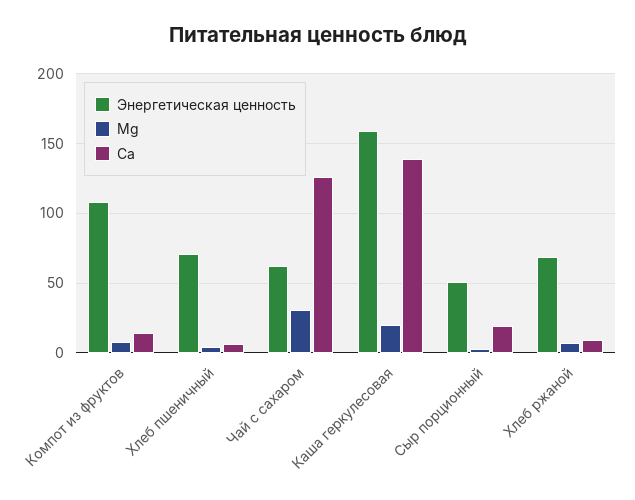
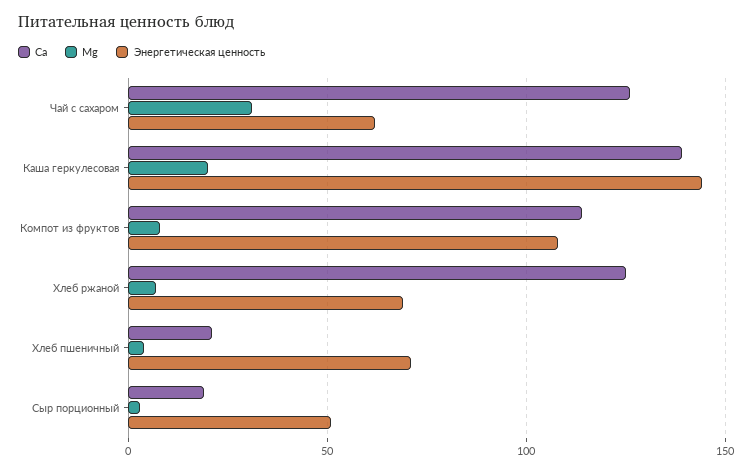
  {
    "Энергетическая ценность": {
      "Компот из фруктов": 110,
      "Хлеб пшеничный": 70,
      "Чай с сахаром": 60,
-     "Каша геркулесовая": 160,
+     "Каша геркулесовая": 145,
      "Сыр порционный": 50,
      "Хлеб ржаной": 70
    },
    "Mg": {
      "Компот из фруктов": 10,
      "Хлеб пшеничный": 5,
      "Чай с сахаром": 30,
      "Каша геркулесовая": 20,
      "Сыр порционный": 5,
      "Хлеб ржаной": 5
    },
    "Ca": {
-     "Компот из фруктов": 15,
+     "Компот из фруктов": 115,
-     "Хлеб пшеничный": 5,
+     "Хлеб пшеничный": 20,
      "Чай с сахаром": 125,
      "Каша геркулесовая": 140,
      "Сыр порционный": 20,
-     "Хлеб ржаной": 10
+     "Хлеб ржаной": 125
    }
  }

